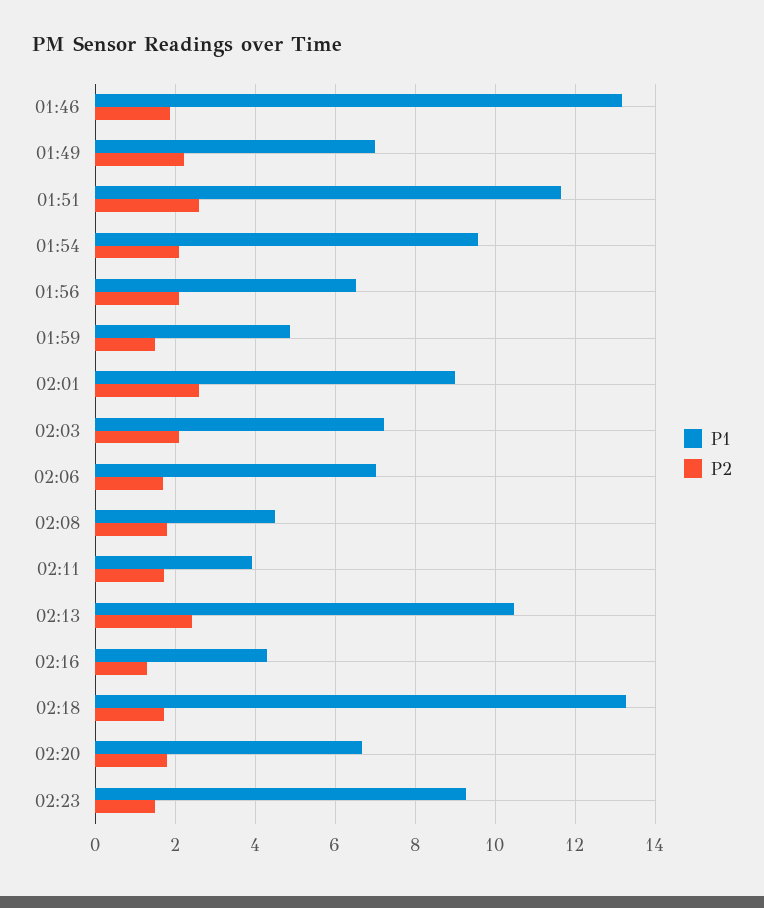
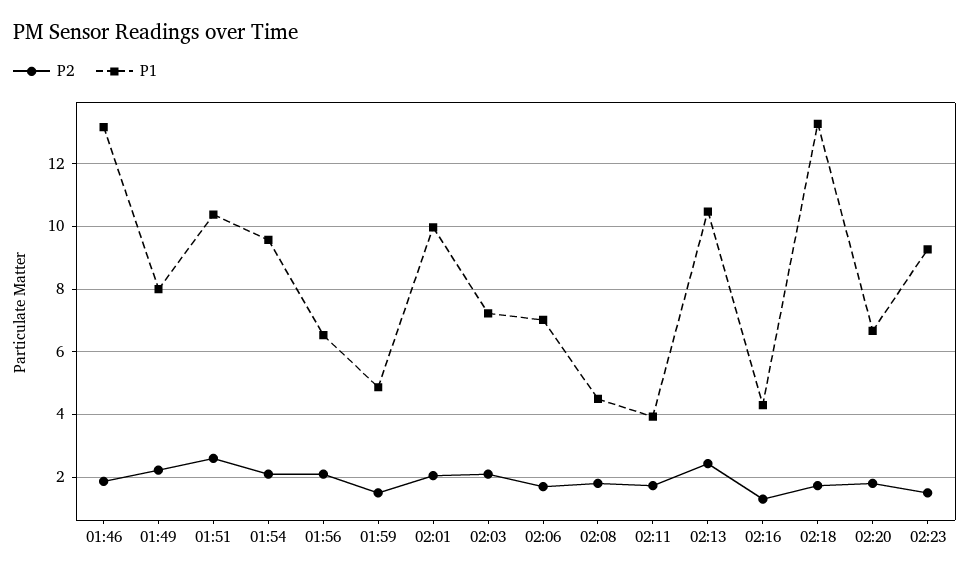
  {
    "P1": {
      "01:46": 13.2,
-     "01:49": 7,
+     "01:49": 8,
-     "01:51": 11.6,
+     "01:51": 10.4,
      "01:54": 9.6,
      "01:56": 6.6,
      "01:59": 4.8,
-     "02:01": 9,
+     "02:01": 10,
      "02:03": 7.2,
      "02:06": 7,
      "02:08": 4.6,
      "02:11": 4,
      "02:13": 10.4,
      "02:16": 4.4,
      "02:18": 13.2,
      "02:20": 6.6,
      "02:23": 9.2
    },
    "P2": {
      "01:46": 1.8,
      "01:49": 2.2,
      "01:51": 2.6,
      "01:54": 2.2,
      "01:56": 2.2,
      "01:59": 1.6,
-     "02:01": 2.6,
+     "02:01": 2,
      "02:03": 2.2,
      "02:06": 1.8,
      "02:08": 1.8,
      "02:11": 1.8,
      "02:13": 2.4,
      "02:16": 1.4,
      "02:18": 1.8,
      "02:20": 1.8,
      "02:23": 1.6
    }
  }

